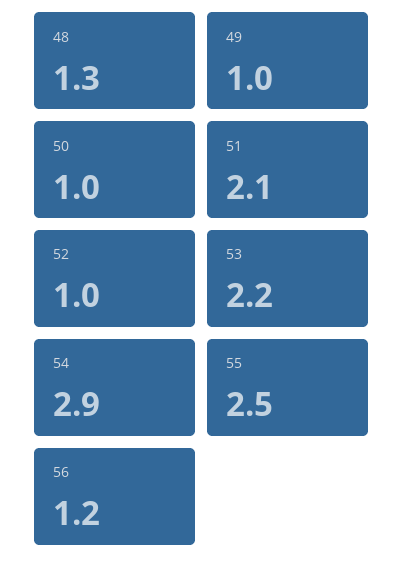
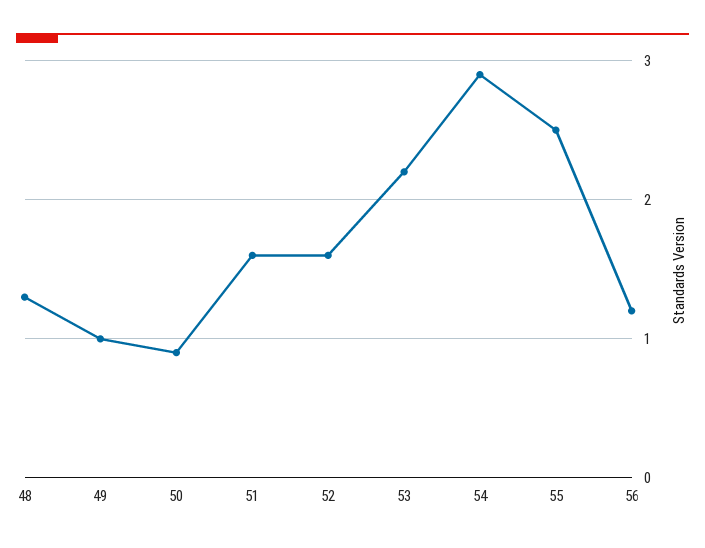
  {
    "48": 1.3,
    "49": 1,
-   "50": 1,
+   "50": 0.9,
-   "51": 2.1,
+   "51": 1.6,
-   "52": 1,
+   "52": 1.6,
    "53": 2.2,
    "54": 2.9,
    "55": 2.5,
    "56": 1.2
  }

